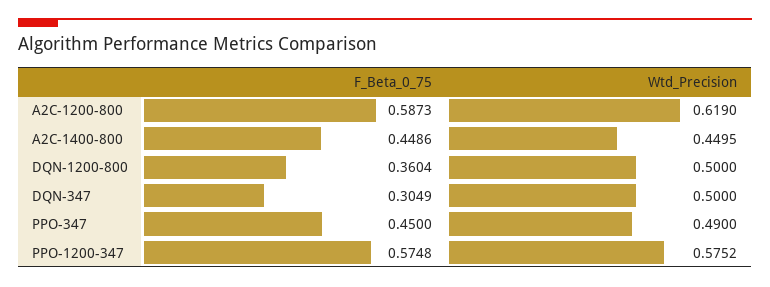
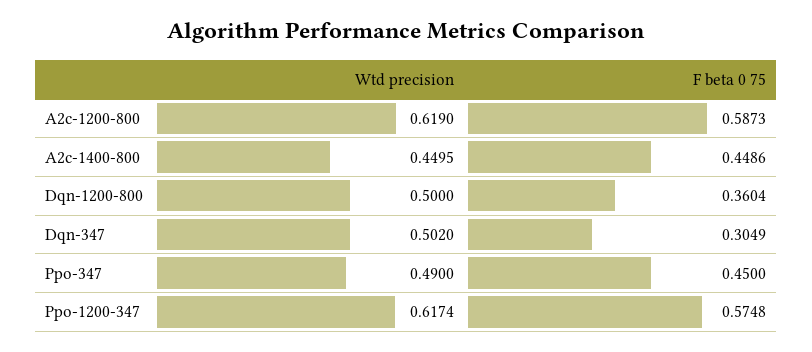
  {
    "F_Beta_0_75": {
      "A2C-1200-800": 0.5873,
      "A2C-1400-800": 0.4486,
      "DQN-1200-800": 0.3604,
      "DQN-347": 0.3049,
      "PPO-347": 0.45,
      "PPO-1200-347": 0.5748
    },
    "Wtd_Precision": {
      "A2C-1200-800": 0.619,
      "A2C-1400-800": 0.4495,
      "DQN-1200-800": 0.5,
-     "DQN-347": 0.5,
+     "DQN-347": 0.502,
      "PPO-347": 0.49,
-     "PPO-1200-347": 0.5752
+     "PPO-1200-347": 0.6174
    }
  }

